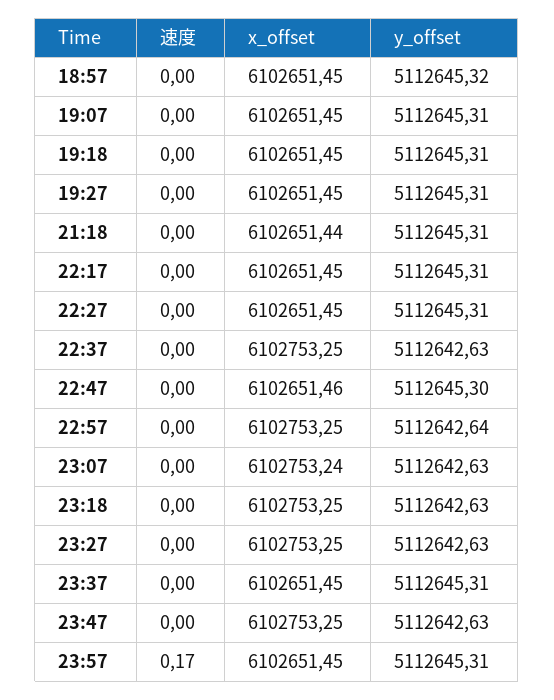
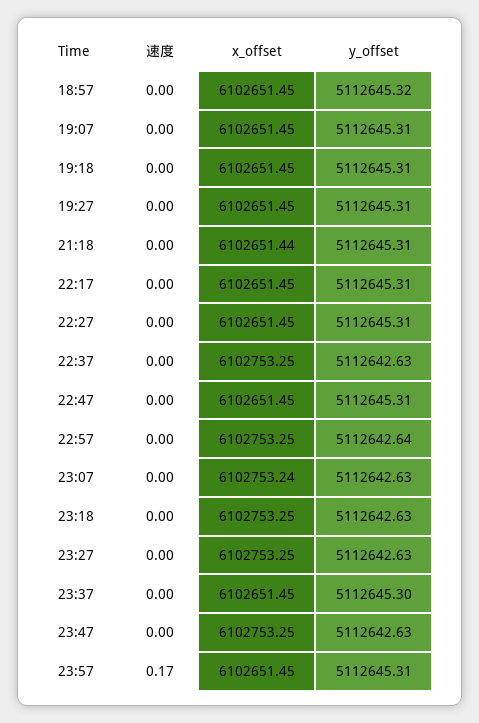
  {
    "速度": {
      "18:57": 0,
      "19:07": 0,
      "19:18": 0,
      "19:27": 0,
      "21:18": 0,
      "22:17": 0,
      "22:27": 0,
      "22:37": 0,
      "22:47": 0,
      "22:57": 0,
      "23:07": 0,
      "23:18": 0,
      "23:27": 0,
      "23:37": 0,
      "23:47": 0,
      "23:57": 0.17
    },
    "x_offset": {
      "18:57": 6102651.45,
      "19:07": 6102651.45,
      "19:18": 6102651.45,
      "19:27": 6102651.45,
      "21:18": 6102651.44,
      "22:17": 6102651.45,
      "22:27": 6102651.45,
      "22:37": 6102753.25,
-     "22:47": 6102651.46,
+     "22:47": 6102651.45,
      "22:57": 6102753.25,
      "23:07": 6102753.24,
      "23:18": 6102753.25,
      "23:27": 6102753.25,
      "23:37": 6102651.45,
      "23:47": 6102753.25,
      "23:57": 6102651.45
    },
    "y_offset": {
      "18:57": 5112645.32,
      "19:07": 5112645.31,
      "19:18": 5112645.31,
      "19:27": 5112645.31,
      "21:18": 5112645.31,
      "22:17": 5112645.31,
      "22:27": 5112645.31,
      "22:37": 5112642.63,
-     "22:47": 5112645.3,
+     "22:47": 5112645.31,
      "22:57": 5112642.64,
      "23:07": 5112642.63,
      "23:18": 5112642.63,
      "23:27": 5112642.63,
-     "23:37": 5112645.31,
+     "23:37": 5112645.3,
      "23:47": 5112642.63,
      "23:57": 5112645.31
    }
  }

